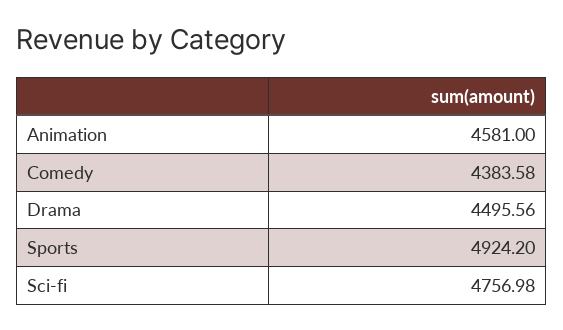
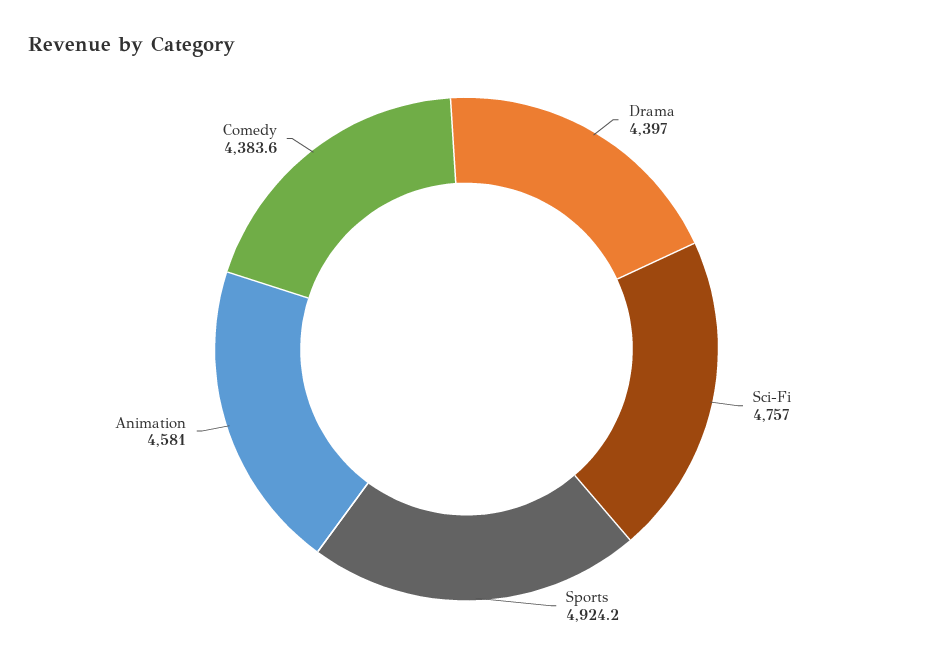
  {
    "Animation": 4581,
    "Comedy": 4383.58,
-   "Drama": 4495.56,
+   "Drama": 4397,
    "Sports": 4924.2,
    "Sci-fi": 4756.98
  }

